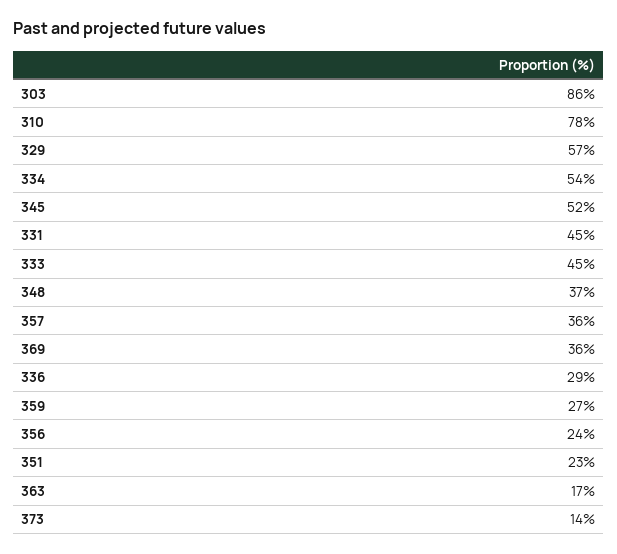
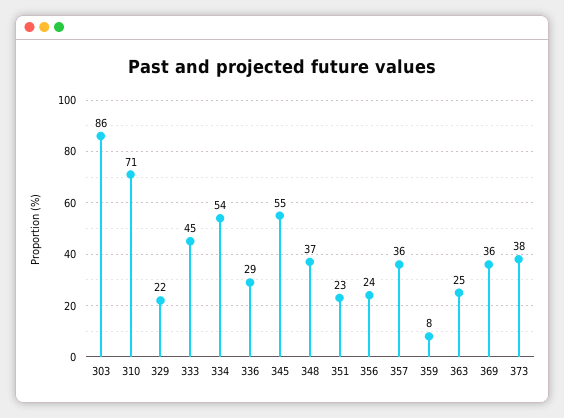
  {
    "303": 86,
-   "310": 78,
+   "310": 71,
-   "329": 57,
+   "329": 22,
    "334": 54,
-   "345": 52,
+   "345": 55,
-   "331": 45,
    "333": 45,
    "348": 37,
    "357": 36,
    "369": 36,
    "336": 29,
-   "359": 27,
+   "359": 8,
    "356": 24,
    "351": 23,
-   "363": 17,
+   "363": 25,
-   "373": 14
+   "373": 38
  }

